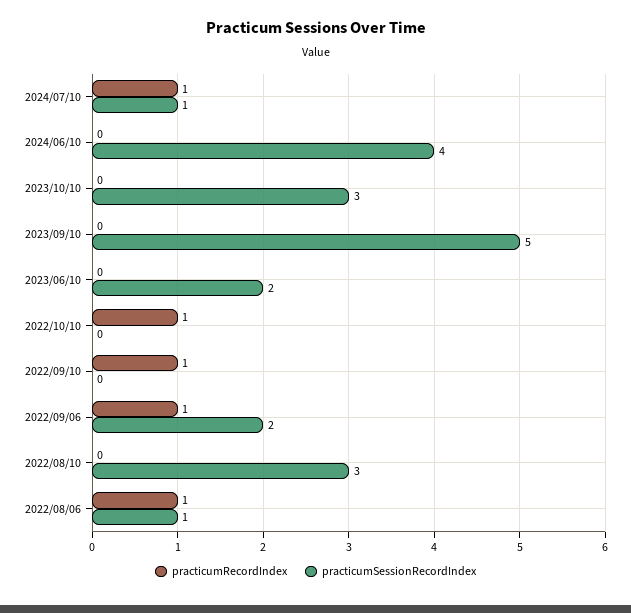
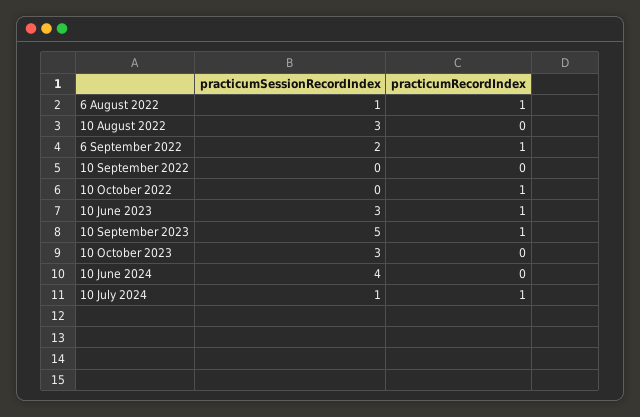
  {
    "practicumRecordIndex": {
      "2024/07/10": 1,
      "2024/06/10": 0,
      "2023/10/10": 0,
-     "2023/09/10": 0,
+     "2023/09/10": 1,
-     "2023/06/10": 0,
+     "2023/06/10": 1,
      "2022/10/10": 1,
-     "2022/09/10": 1,
+     "2022/09/10": 0,
      "2022/09/06": 1,
      "2022/08/10": 0,
      "2022/08/06": 1
    },
    "practicumSessionRecordIndex": {
      "2024/07/10": 1,
      "2024/06/10": 4,
      "2023/10/10": 3,
      "2023/09/10": 5,
-     "2023/06/10": 2,
+     "2023/06/10": 3,
      "2022/10/10": 0,
      "2022/09/10": 0,
      "2022/09/06": 2,
      "2022/08/10": 3,
      "2022/08/06": 1
    }
  }

